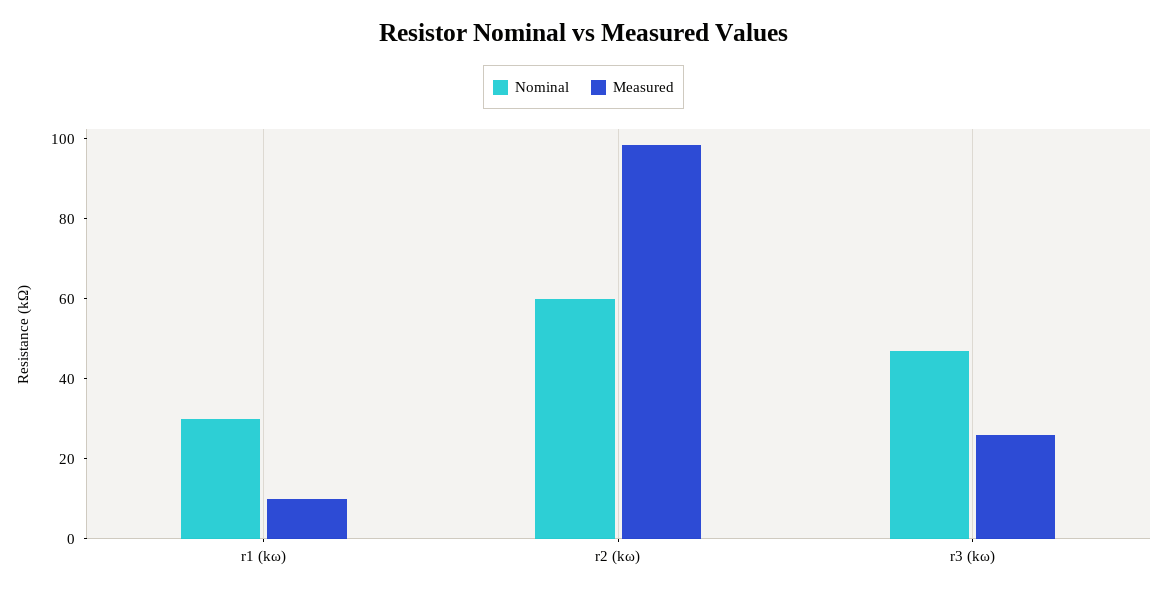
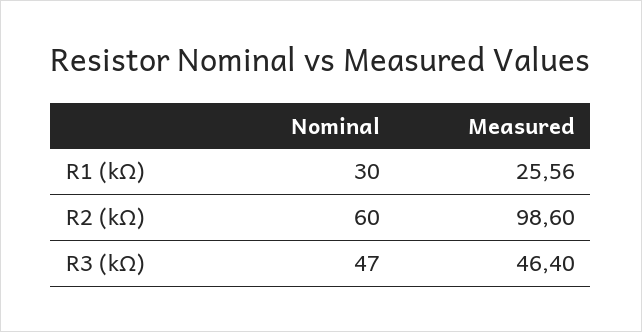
  {
    "Nominal": {
      "r1 (kω)": 30,
      "r2 (kω)": 60,
      "r3 (kω)": 47
    },
    "Measured": {
-     "r1 (kω)": 10,
+     "r1 (kω)": 25.56,
      "r2 (kω)": 98.6,
-     "r3 (kω)": 25
+     "r3 (kω)": 46.4
    }
  }

